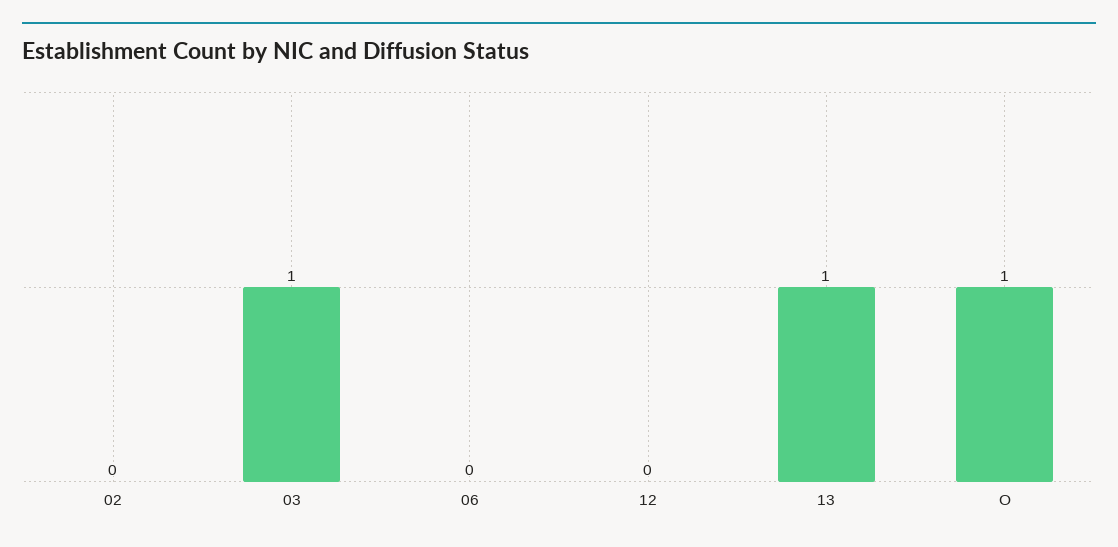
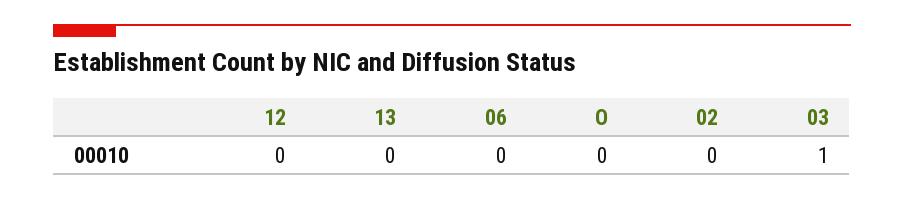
  {
    "02": 0,
    "03": 1,
    "06": 0,
    "12": 0,
-   "13": 1,
+   "13": 0,
-   "O": 1
+   "O": 0
  }

